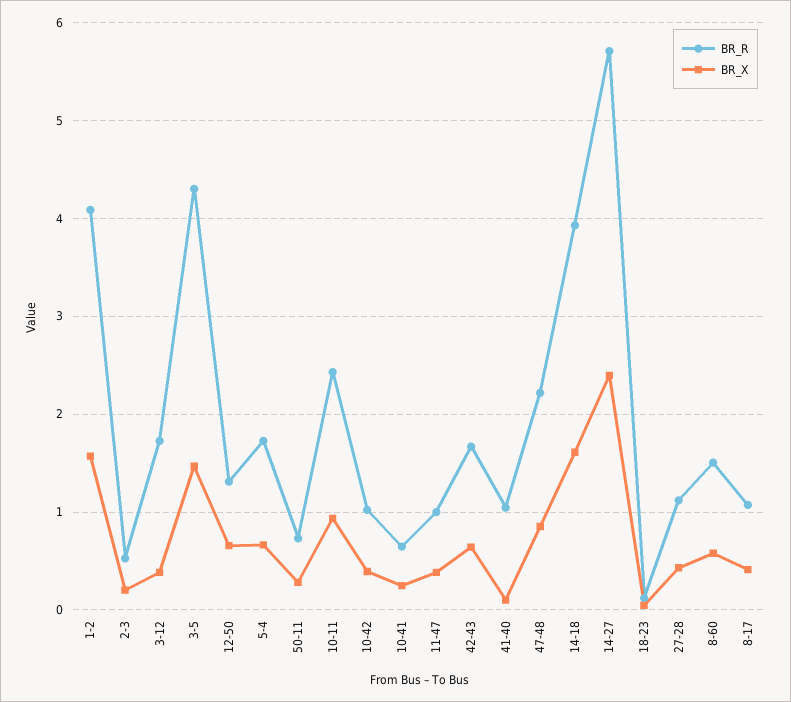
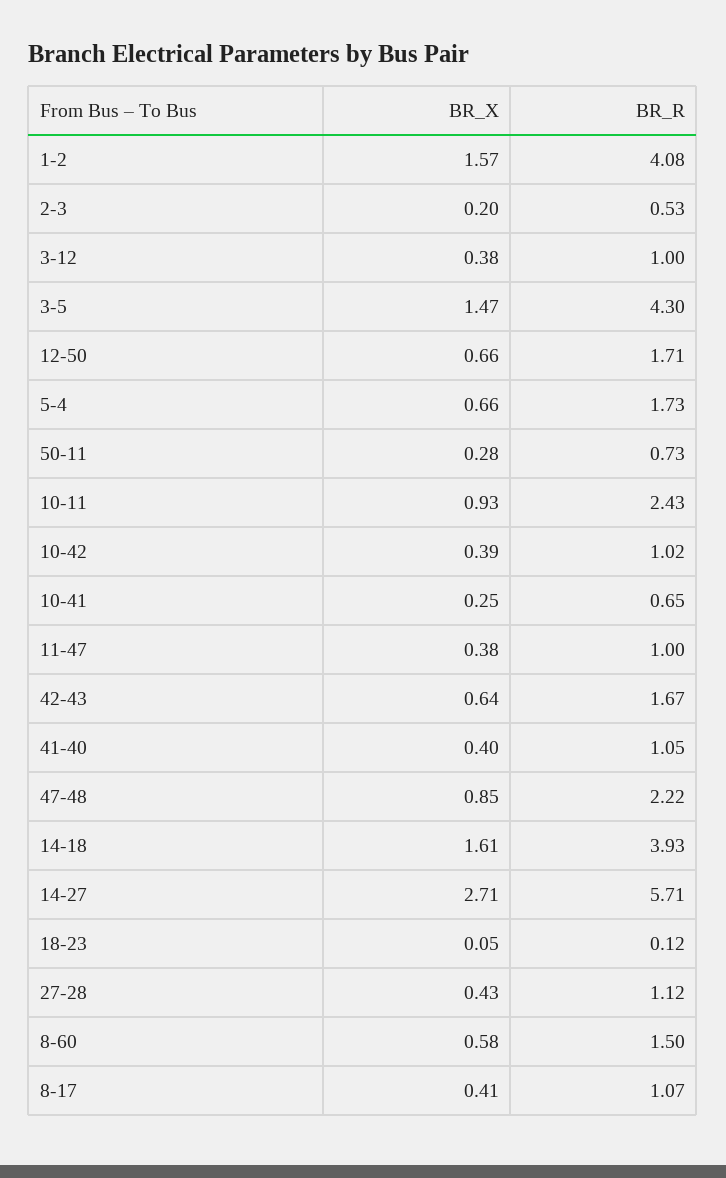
  {
    "BR_R": {
      "1-2": 4.08,
      "2-3": 0.53,
-     "3-12": 1.7,
+     "3-12": 1,
      "3-5": 4.3,
-     "12-50": 1.3,
+     "12-50": 1.71,
      "5-4": 1.73,
      "50-11": 0.73,
      "10-11": 2.43,
      "10-42": 1.02,
      "10-41": 0.65,
      "11-47": 1,
      "42-43": 1.67,
      "41-40": 1.05,
      "47-48": 2.22,
      "14-18": 3.93,
      "14-27": 5.71,
      "18-23": 0.12,
      "27-28": 1.12,
      "8-60": 1.5,
      "8-17": 1.07
    },
    "BR_X": {
      "1-2": 1.57,
      "2-3": 0.2,
      "3-12": 0.38,
      "3-5": 1.47,
      "12-50": 0.66,
      "5-4": 0.66,
      "50-11": 0.28,
      "10-11": 0.93,
      "10-42": 0.39,
      "10-41": 0.25,
      "11-47": 0.38,
      "42-43": 0.64,
-     "41-40": 0.1,
+     "41-40": 0.4,
      "47-48": 0.85,
      "14-18": 1.61,
-     "14-27": 2.4,
+     "14-27": 2.71,
      "18-23": 0.05,
      "27-28": 0.43,
      "8-60": 0.58,
      "8-17": 0.41
    }
  }

